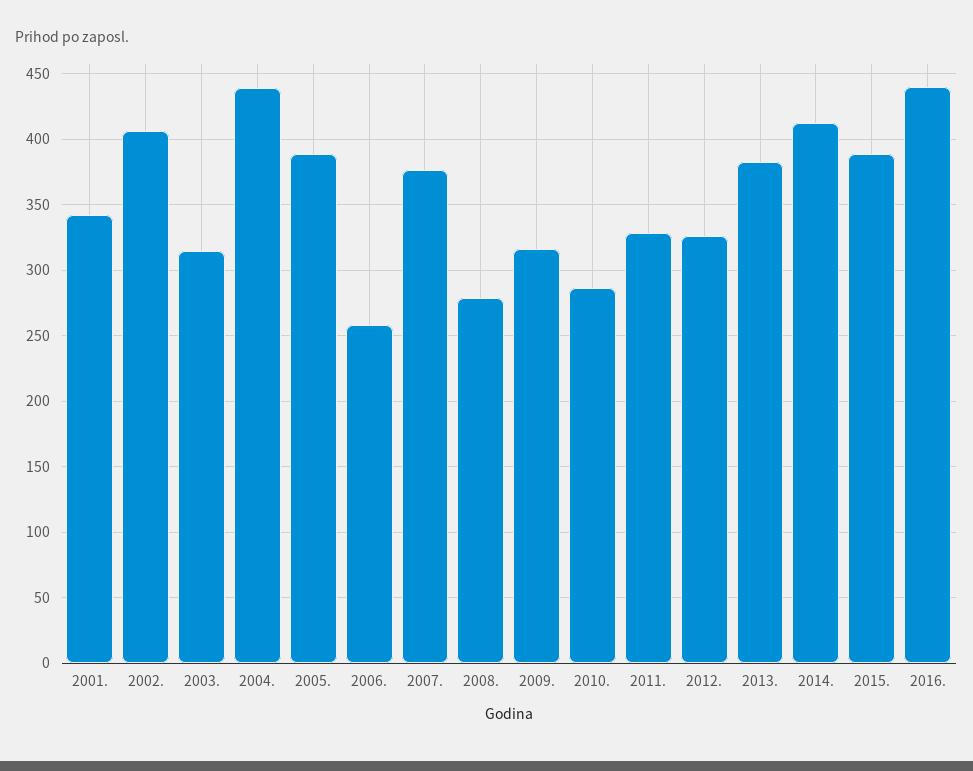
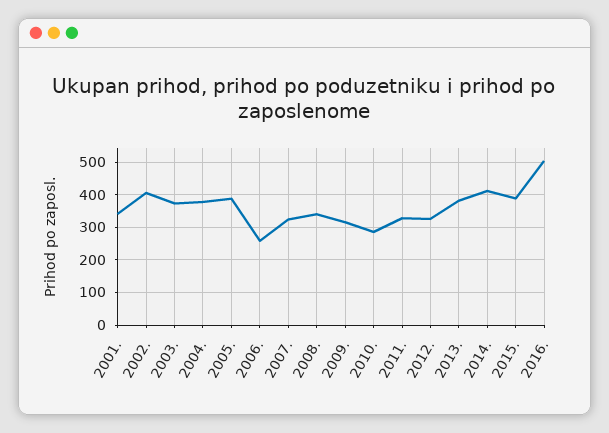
  {
    "2001.": 340,
    "2002.": 405,
-   "2003.": 315,
+   "2003.": 380,
-   "2004.": 440,
+   "2004.": 380,
    "2005.": 390,
    "2006.": 260,
-   "2007.": 375,
+   "2007.": 320,
-   "2008.": 280,
+   "2008.": 340,
    "2009.": 315,
    "2010.": 285,
    "2011.": 330,
    "2012.": 325,
    "2013.": 380,
    "2014.": 415,
    "2015.": 390,
-   "2016.": 440
+   "2016.": 500
  }

